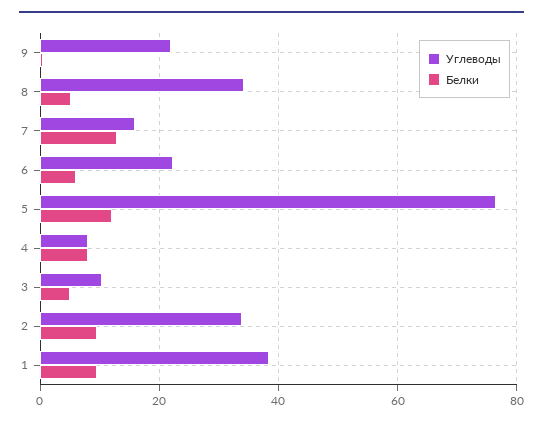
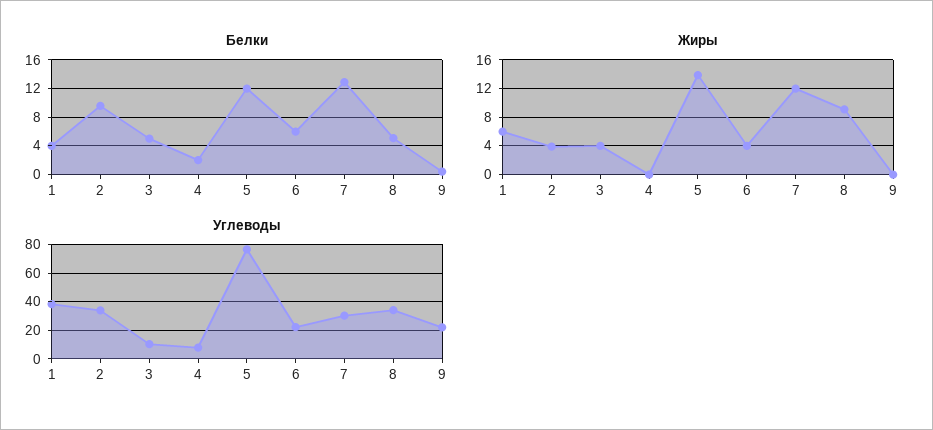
  {
    "Углеводы": {
      "9": 22,
      "8": 34,
-     "7": 16,
+     "7": 30,
      "6": 22,
      "5": 76,
      "4": 8,
      "3": 10,
      "2": 34,
      "1": 38
    },
    "Белки": {
      "9": 0,
      "8": 5,
      "7": 13,
      "6": 6,
      "5": 12,
-     "4": 8,
+     "4": 2,
      "3": 5,
      "2": 10,
-     "1": 10
+     "1": 4
-   }
+   },
+   "Жиры": {
+     "1": 6,
+     "2": 4,
+     "3": 4,
+     "4": 0,
+     "5": 14,
+     "6": 4,
+     "7": 12,
+     "8": 9,
+     "9": 0
+   }
  }

